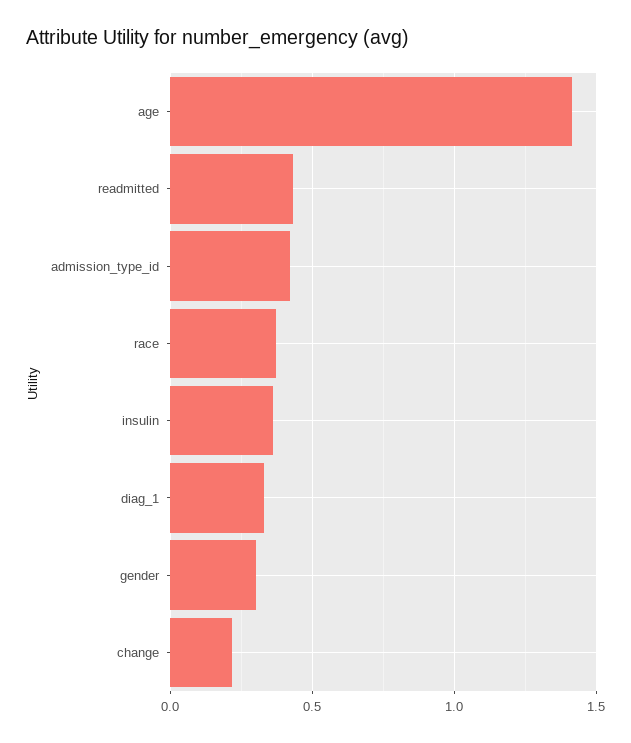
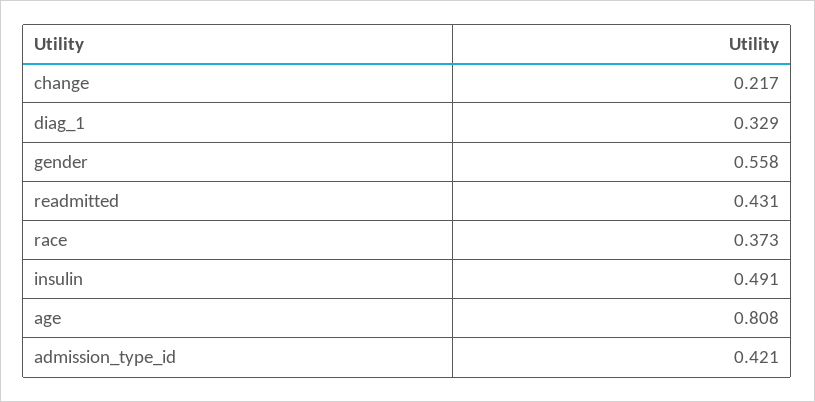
  {
-   "age": 1.4,
+   "age": 0.808,
    "readmitted": 0.431,
    "admission_type_id": 0.421,
    "race": 0.373,
-   "insulin": 0.35,
+   "insulin": 0.491,
    "diag_1": 0.329,
-   "gender": 0.3,
+   "gender": 0.558,
    "change": 0.217
  }

